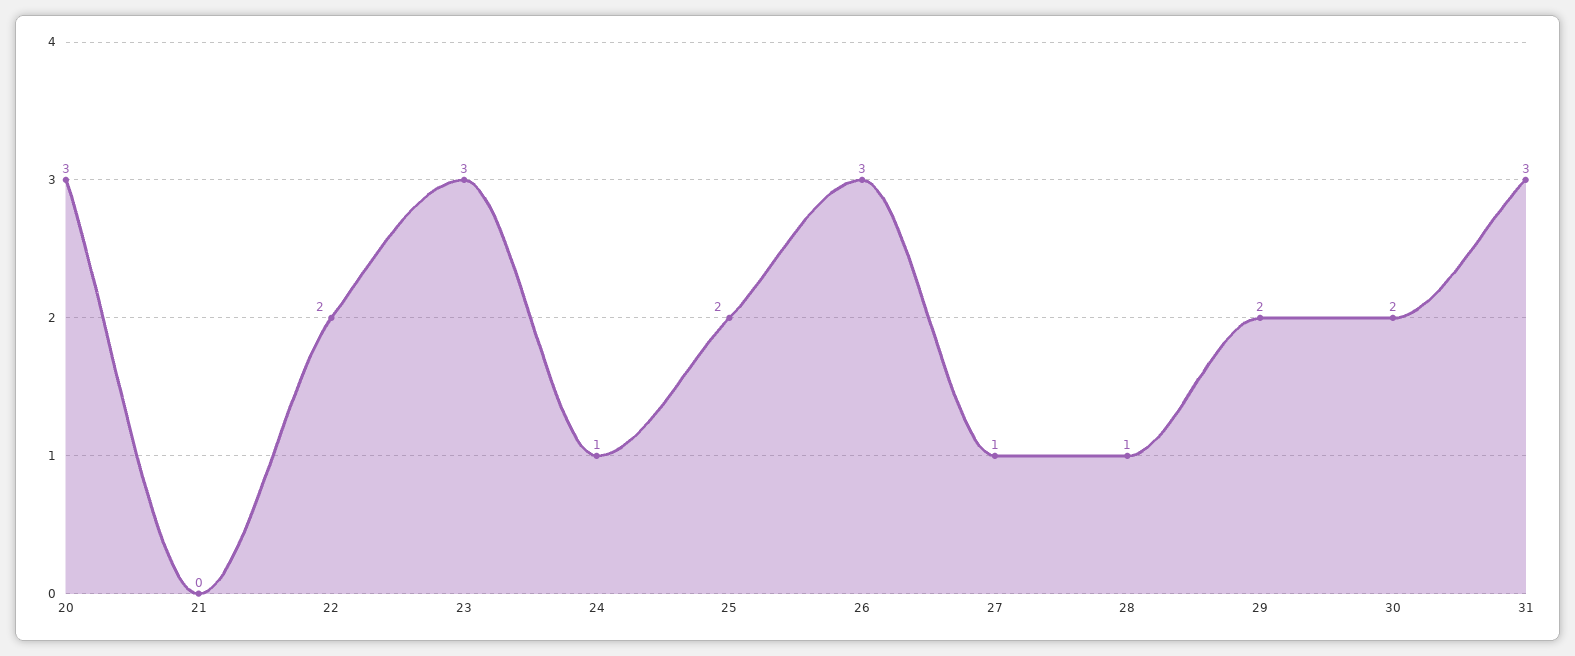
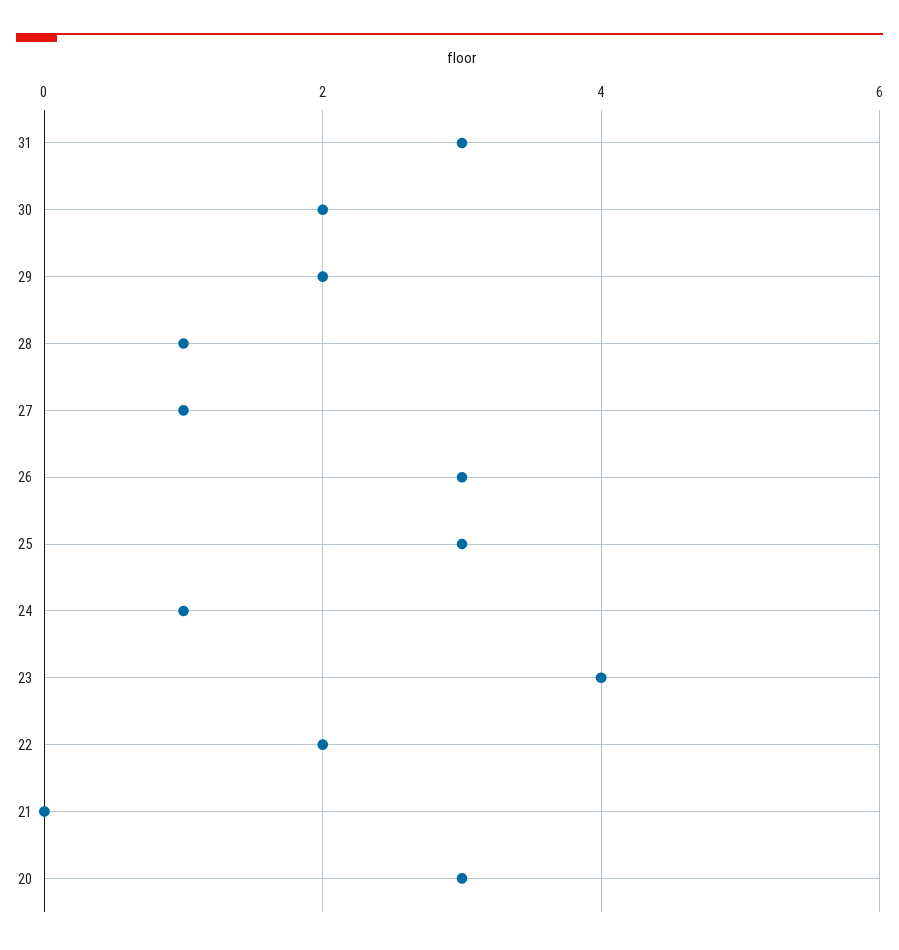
  {
    "20": 3,
    "21": 0,
    "22": 2,
-   "23": 3,
+   "23": 4,
    "24": 1,
-   "25": 2,
+   "25": 3,
    "26": 3,
    "27": 1,
    "28": 1,
    "29": 2,
    "30": 2,
    "31": 3
  }

